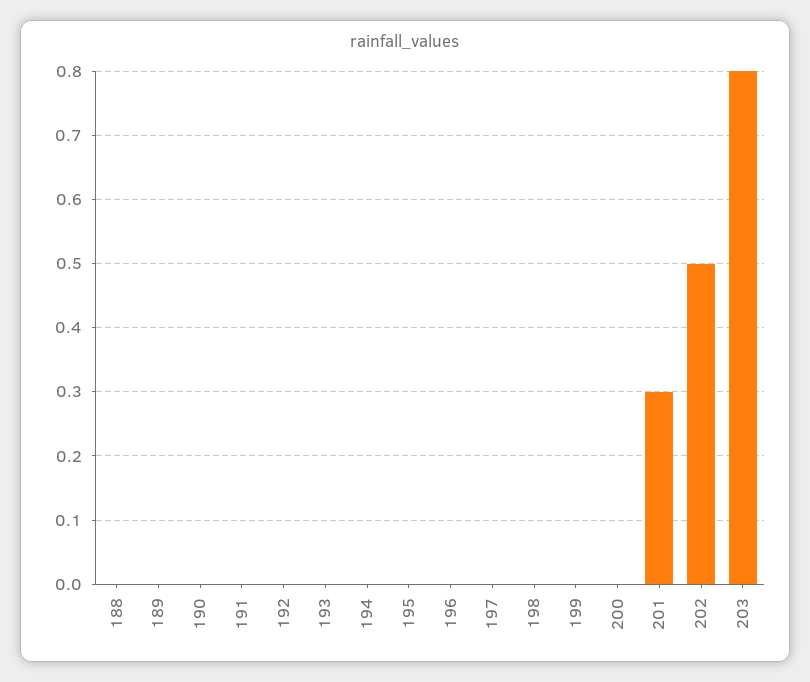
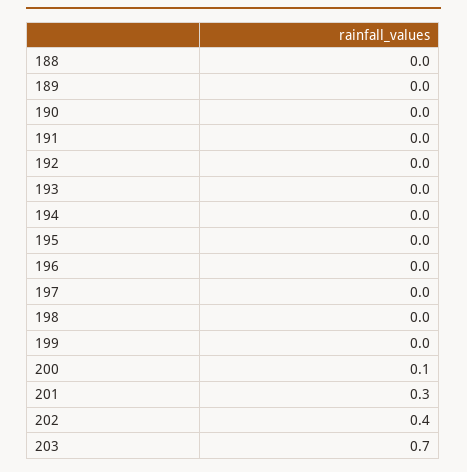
  {
    "188": 0,
    "189": 0,
    "190": 0,
    "191": 0,
    "192": 0,
    "193": 0,
    "194": 0,
    "195": 0,
    "196": 0,
    "197": 0,
    "198": 0,
    "199": 0,
-   "200": 0,
+   "200": 0.1,
    "201": 0.3,
-   "202": 0.5,
+   "202": 0.4,
-   "203": 0.8
+   "203": 0.7
  }

